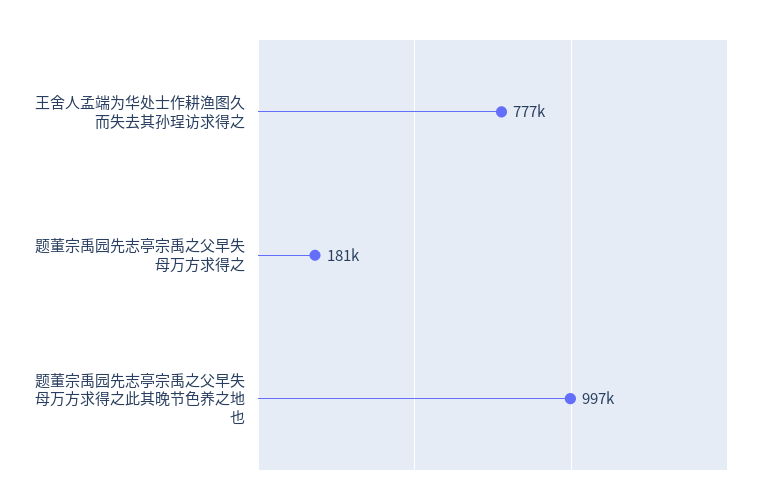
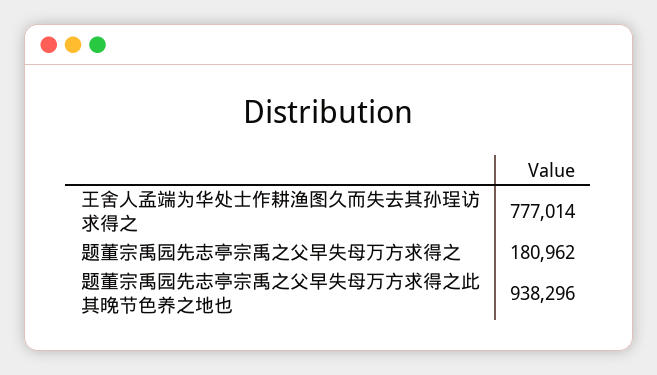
  {
    "王舍人孟端为华处士作耕渔图久而失去其孙珵访求得之": 777014,
    "题董宗禹园先志亭宗禹之父早失母万方求得之": 180962,
-   "题董宗禹园先志亭宗禹之父早失母万方求得之此其晚节色养之地也": 997000
+   "题董宗禹园先志亭宗禹之父早失母万方求得之此其晚节色养之地也": 938296
  }

